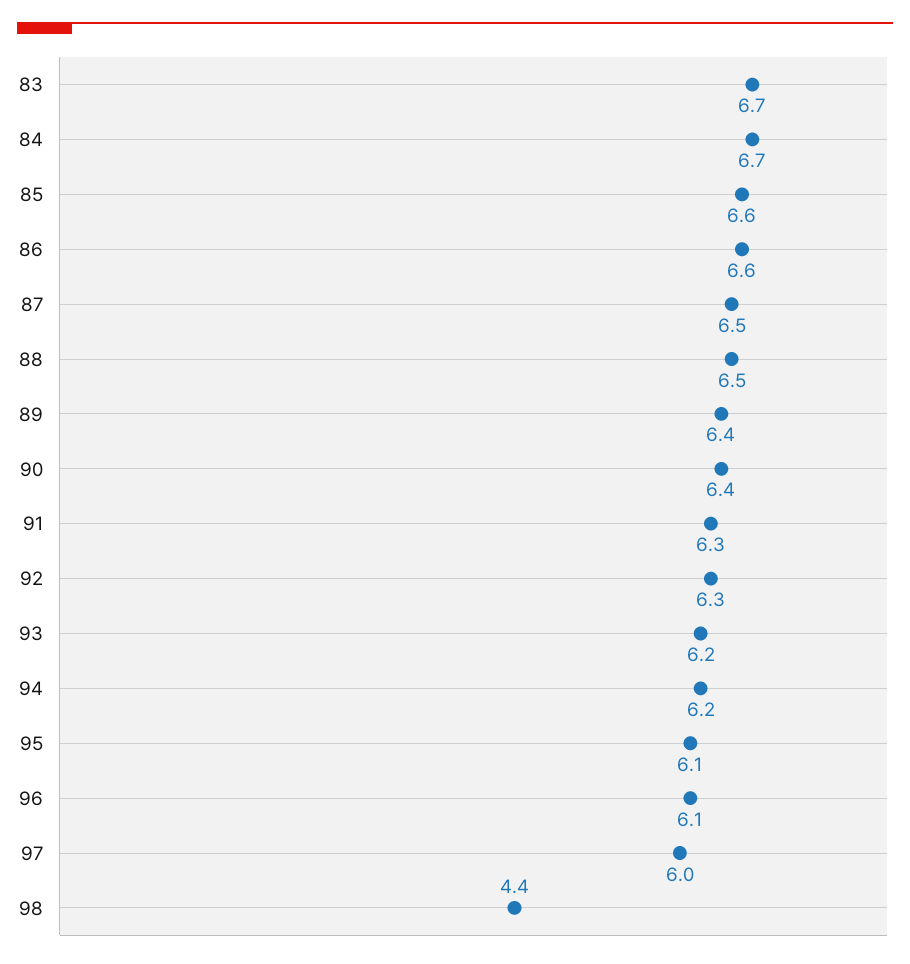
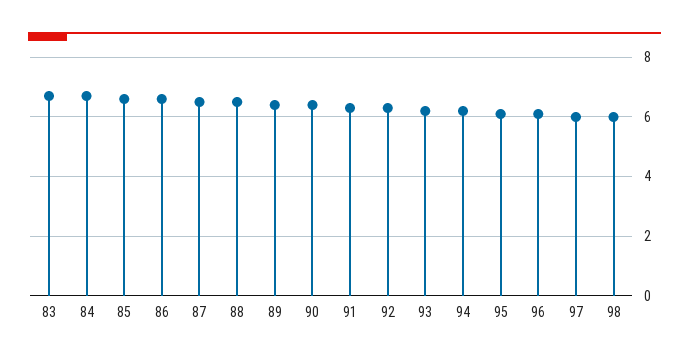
  {
    "83": 6.7,
    "84": 6.7,
    "85": 6.6,
    "86": 6.6,
    "87": 6.5,
    "88": 6.5,
    "89": 6.4,
    "90": 6.4,
    "91": 6.3,
    "92": 6.3,
    "93": 6.2,
    "94": 6.2,
    "95": 6.1,
    "96": 6.1,
    "97": 6,
-   "98": 4.4
+   "98": 6
  }

